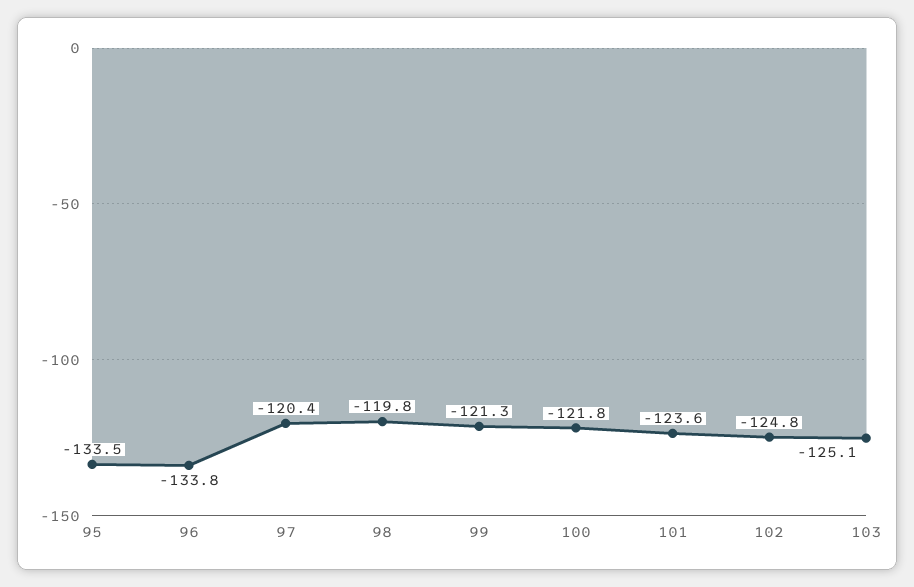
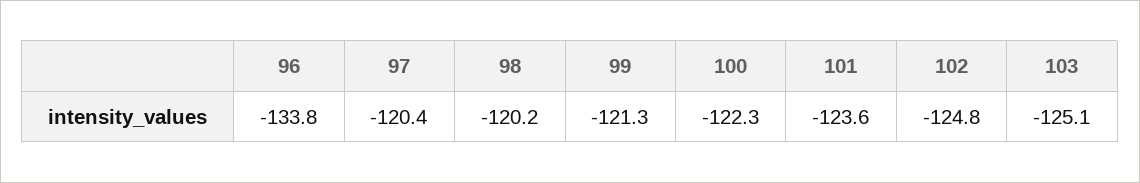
  {
-   "95": -133.5,
    "96": -133.8,
    "97": -120.4,
-   "98": -119.8,
+   "98": -120.2,
    "99": -121.3,
-   "100": -121.8,
+   "100": -122.3,
    "101": -123.6,
    "102": -124.8,
    "103": -125.1
  }

